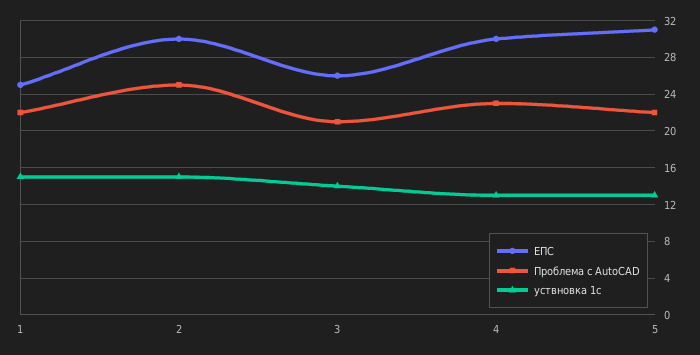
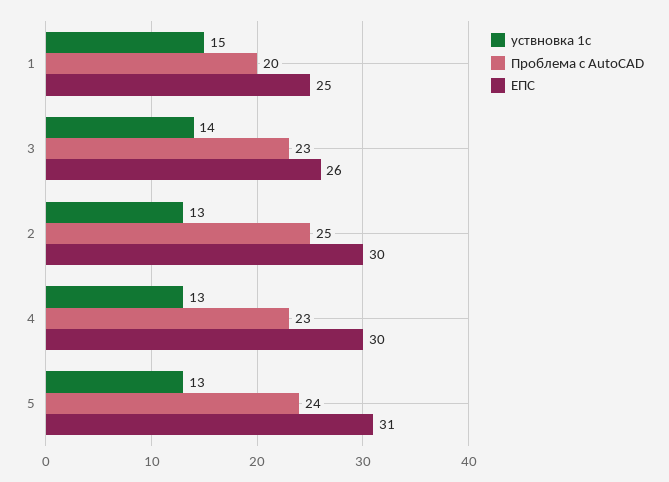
  {
    "ЕПС": {
      "1": 25,
      "2": 30,
      "3": 26,
      "4": 30,
      "5": 31
    },
    "Проблема с AutoCAD": {
-     "1": 22,
+     "1": 20,
      "2": 25,
-     "3": 21,
+     "3": 23,
      "4": 23,
-     "5": 22
+     "5": 24
    },
    "уствновка 1c": {
      "1": 15,
-     "2": 15,
+     "2": 13,
      "3": 14,
      "4": 13,
      "5": 13
    }
  }

